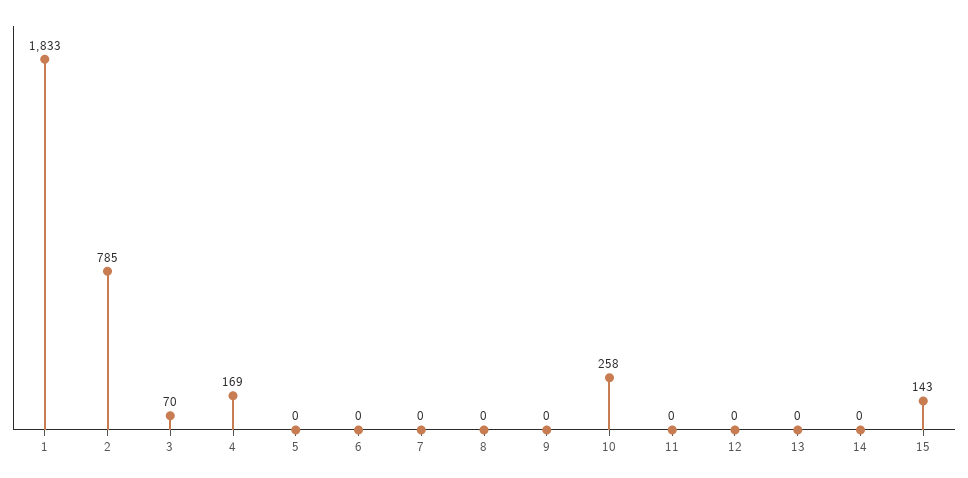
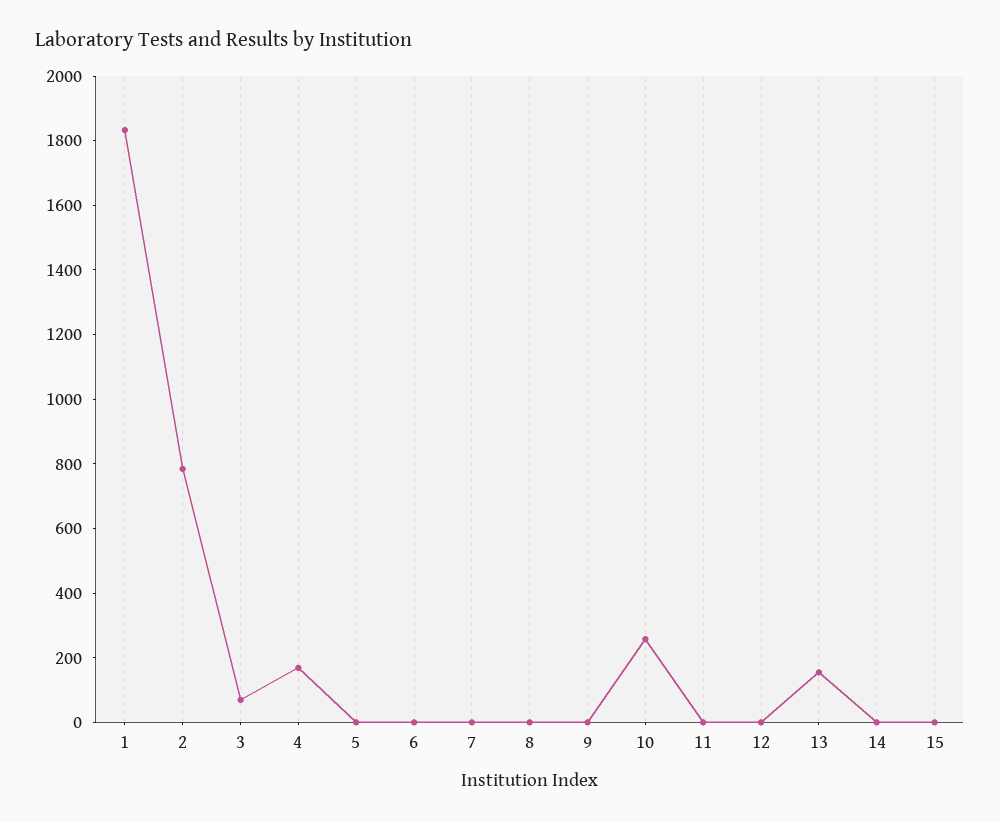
  {
    "1": 1833,
    "2": 785,
    "3": 70,
    "4": 169,
    "5": 0,
    "6": 0,
    "7": 0,
    "8": 0,
    "9": 0,
    "10": 258,
    "11": 0,
    "12": 0,
-   "13": 0,
+   "13": 150,
    "14": 0,
-   "15": 143
+   "15": 0
  }

